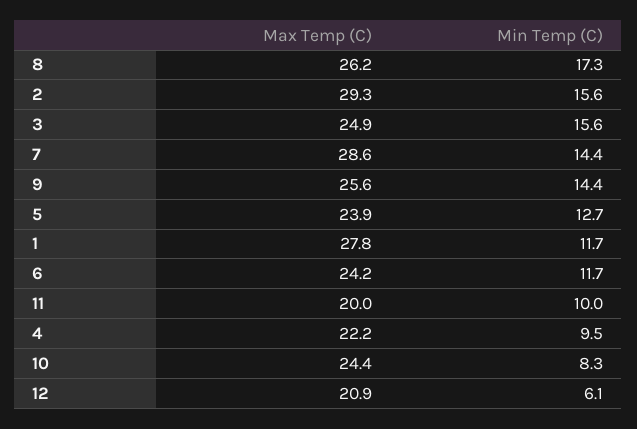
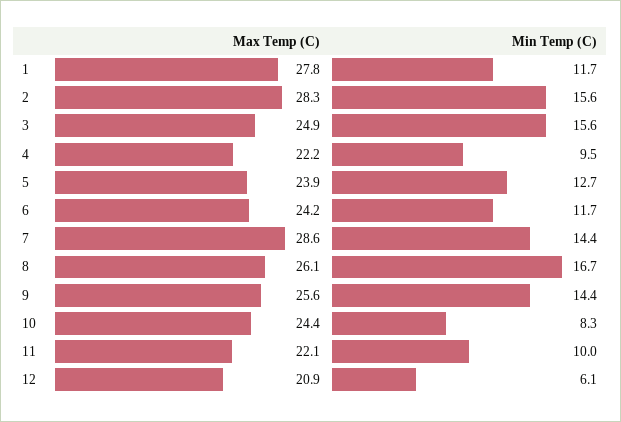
  {
    "Max Temp (C)": {
-     "8": 26.2,
+     "8": 26.1,
-     "2": 29.3,
+     "2": 28.3,
      "3": 24.9,
      "7": 28.6,
      "9": 25.6,
      "5": 23.9,
      "1": 27.8,
      "6": 24.2,
-     "11": 20,
+     "11": 22.1,
      "4": 22.2,
      "10": 24.4,
      "12": 20.9
    },
    "Min Temp (C)": {
-     "8": 17.3,
+     "8": 16.7,
      "2": 15.6,
      "3": 15.6,
      "7": 14.4,
      "9": 14.4,
      "5": 12.7,
      "1": 11.7,
      "6": 11.7,
      "11": 10,
      "4": 9.5,
      "10": 8.3,
      "12": 6.1
    }
  }

